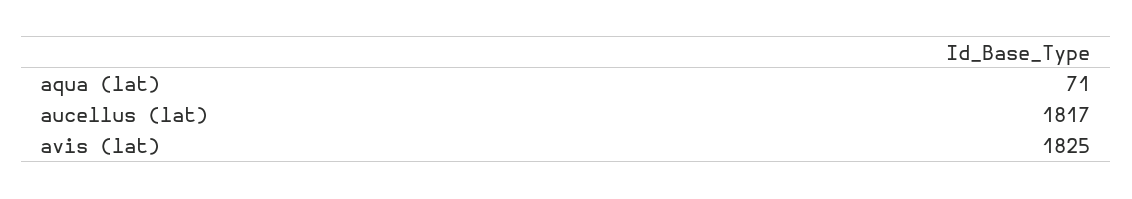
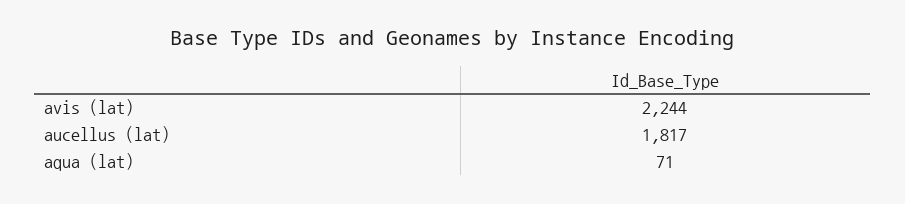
  {
    "aqua (lat)": 71,
    "aucellus (lat)": 1817,
-   "avis (lat)": 1825
+   "avis (lat)": 2244
  }

